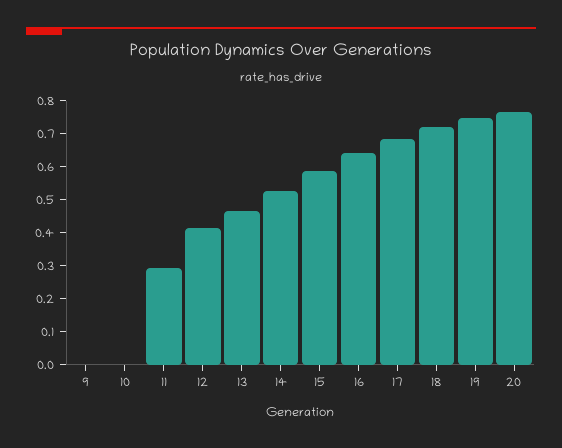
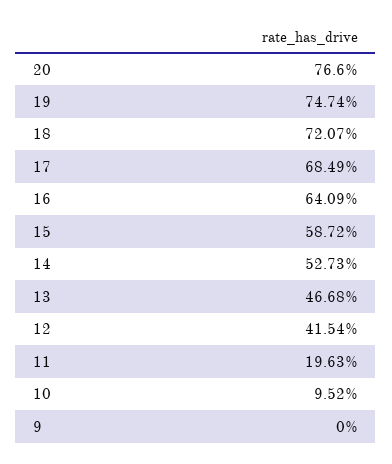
  {
    "9": 0,
-   "10": 0,
+   "10": 0.0952,
-   "11": 0.3,
+   "11": 0.1963,
    "12": 0.4154,
    "13": 0.4668,
    "14": 0.5273,
    "15": 0.5872,
    "16": 0.6409,
    "17": 0.6849,
    "18": 0.7207,
    "19": 0.7474,
    "20": 0.766
  }

